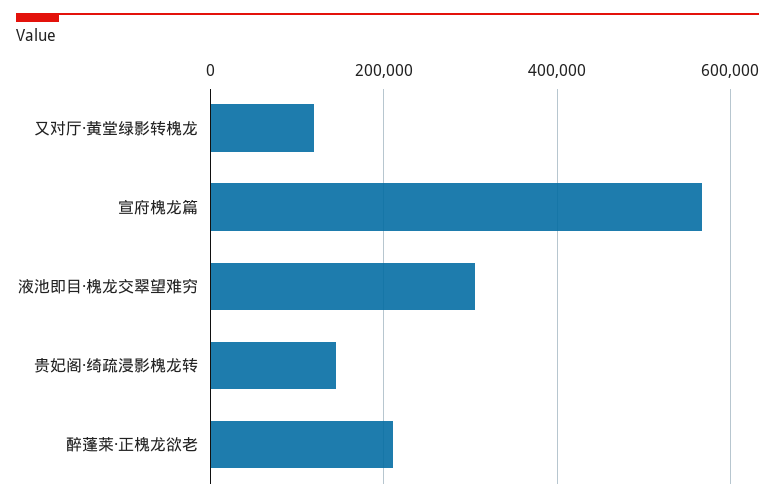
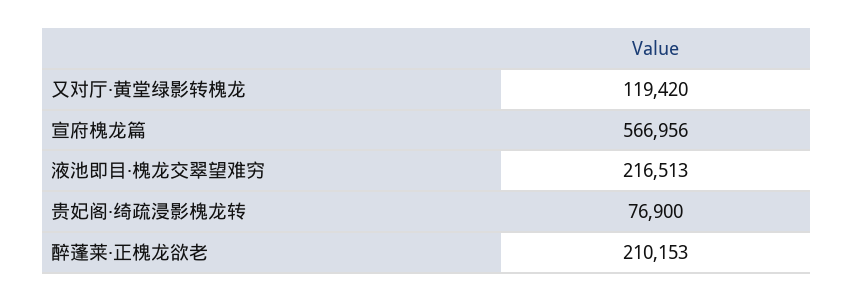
  {
    "又对厅·黄堂绿影转槐龙": 119420,
    "宣府槐龙篇": 566956,
-   "液池即目·槐龙交翠望难穷": 300000,
+   "液池即目·槐龙交翠望难穷": 216513,
-   "贵妃阁·绮疏浸影槐龙转": 140000,
+   "贵妃阁·绮疏浸影槐龙转": 76900,
    "醉蓬莱·正槐龙欲老": 210153
  }

